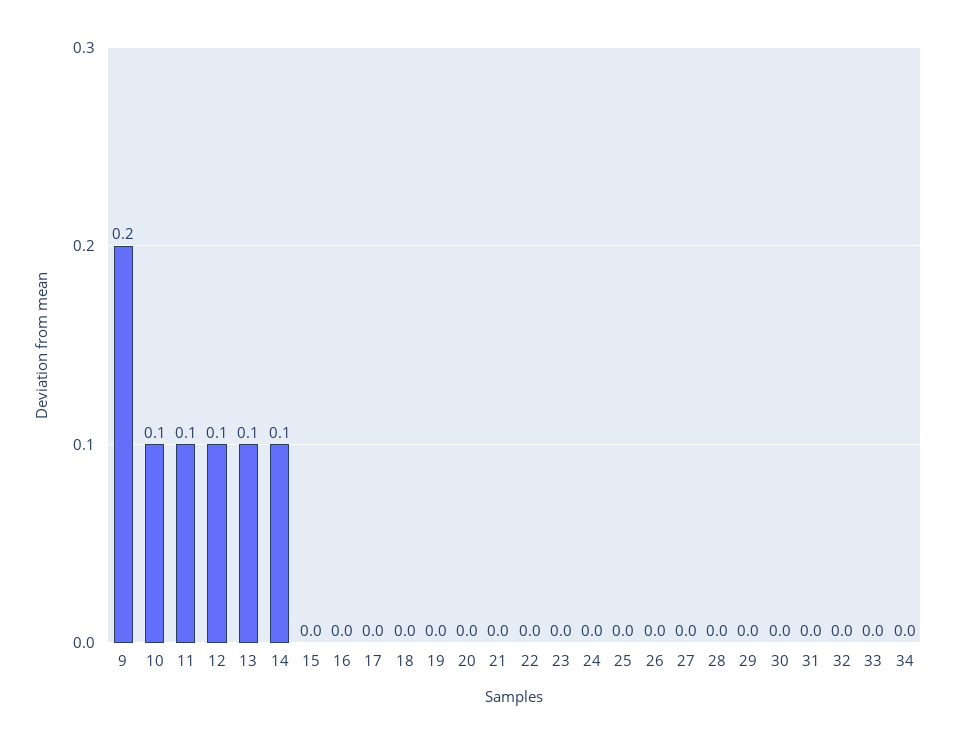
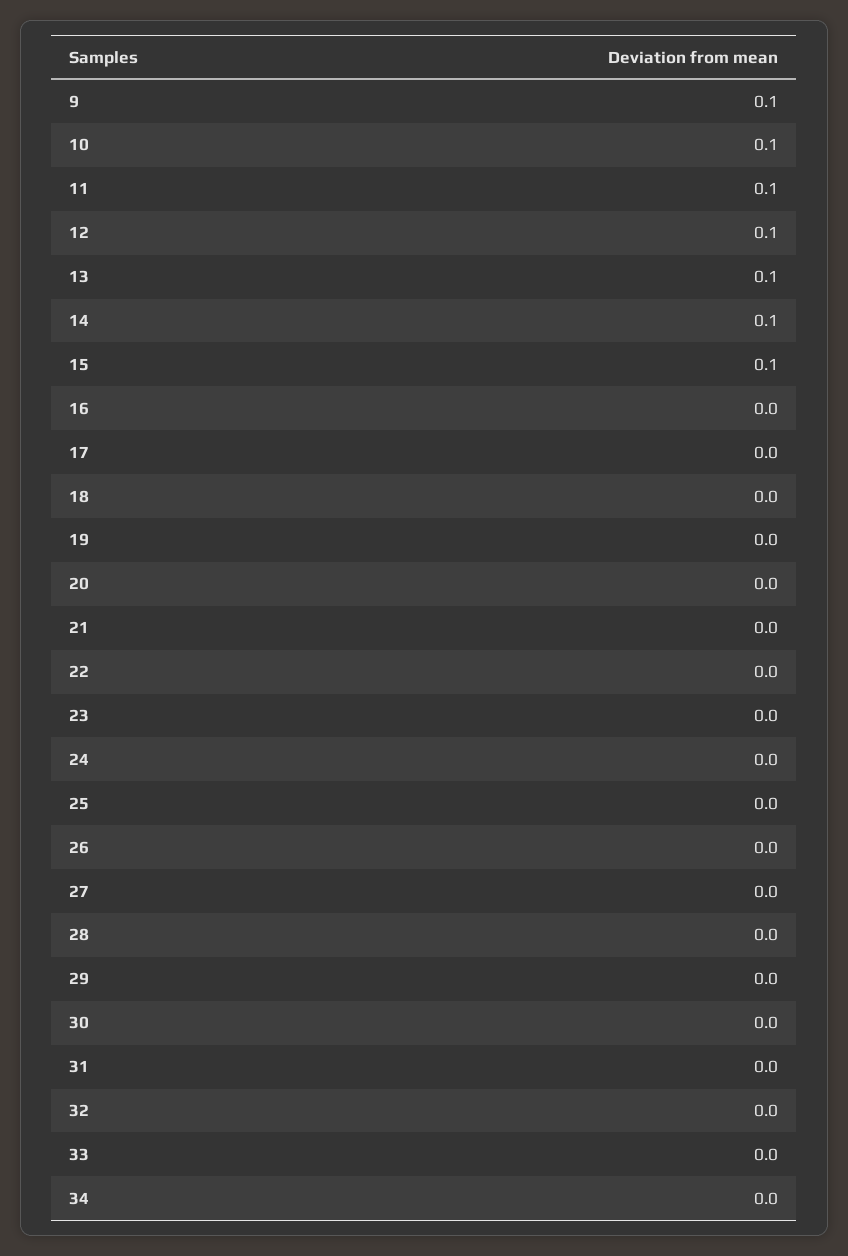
  {
-   "9": 0.2,
+   "9": 0.1,
    "10": 0.1,
    "11": 0.1,
    "12": 0.1,
    "13": 0.1,
    "14": 0.1,
-   "15": 0,
+   "15": 0.1,
    "16": 0,
    "17": 0,
    "18": 0,
    "19": 0,
    "20": 0,
    "21": 0,
    "22": 0,
    "23": 0,
    "24": 0,
    "25": 0,
    "26": 0,
    "27": 0,
    "28": 0,
    "29": 0,
    "30": 0,
    "31": 0,
    "32": 0,
    "33": 0,
    "34": 0
  }

